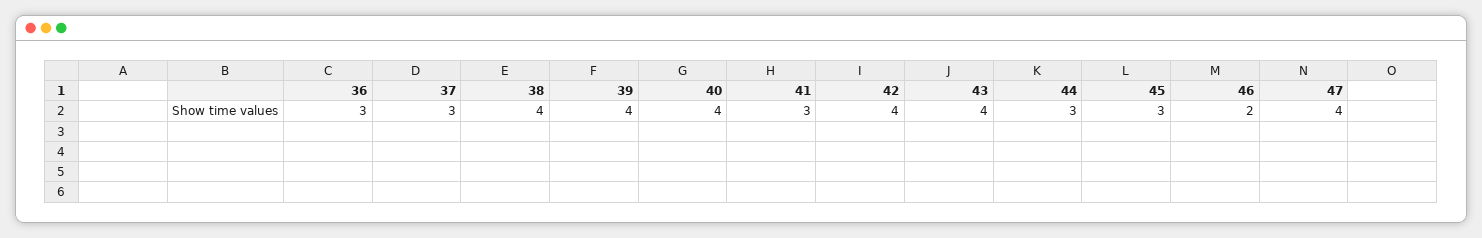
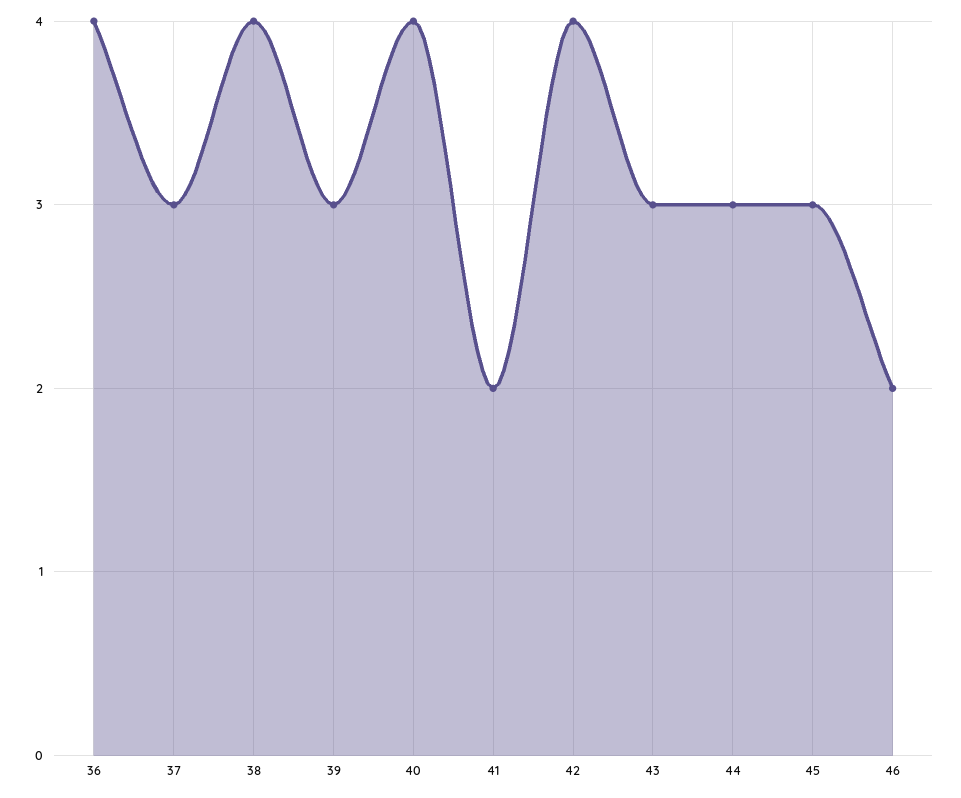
  {
-   "36": 3,
+   "36": 4,
    "37": 3,
    "38": 4,
-   "39": 4,
+   "39": 3,
    "40": 4,
-   "41": 3,
+   "41": 2,
    "42": 4,
-   "43": 4,
+   "43": 3,
    "44": 3,
    "45": 3,
-   "46": 2,
+   "46": 2
-   "47": 4
  }

